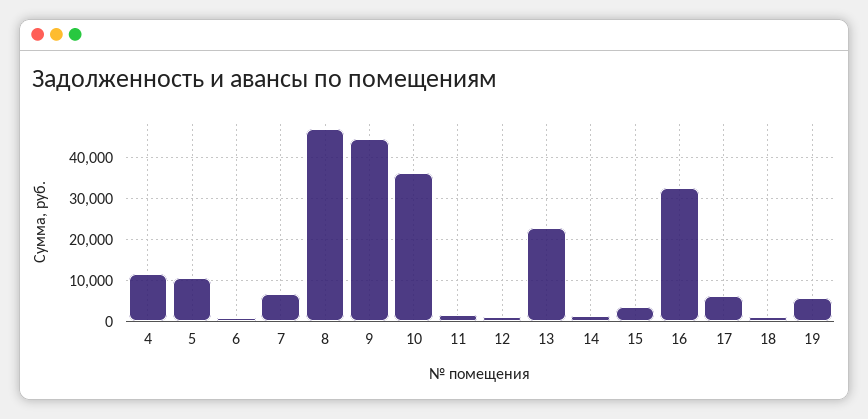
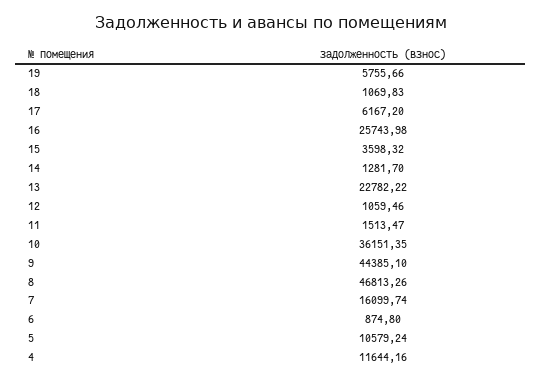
  {
    "4": 11644.16,
    "5": 10579.24,
    "6": 874.8,
-   "7": 6000,
+   "7": 16099.74,
    "8": 46813.26,
    "9": 44385.1,
    "10": 36151.35,
    "11": 1513.47,
    "12": 1059.46,
    "13": 22782.22,
    "14": 1281.7,
    "15": 3598.32,
-   "16": 32000,
+   "16": 25743.98,
    "17": 6167.2,
    "18": 1069.83,
    "19": 5755.66
  }

